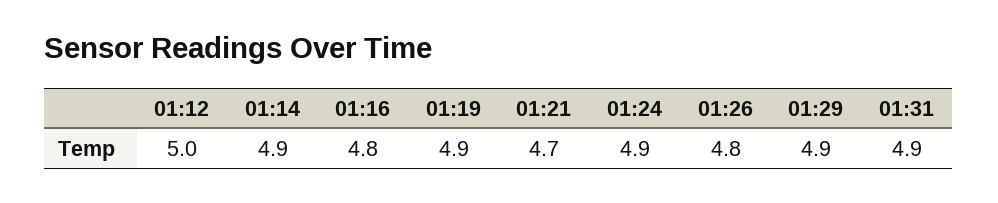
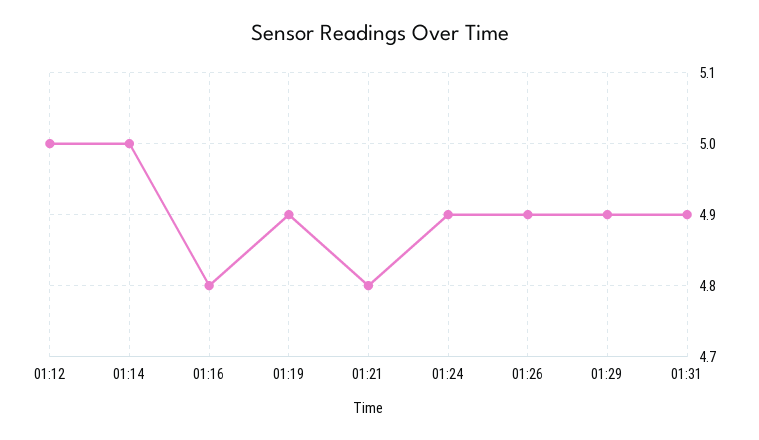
  {
    "01:12": 5,
-   "01:14": 4.9,
+   "01:14": 5,
    "01:16": 4.8,
    "01:19": 4.9,
-   "01:21": 4.7,
+   "01:21": 4.8,
    "01:24": 4.9,
-   "01:26": 4.8,
+   "01:26": 4.9,
    "01:29": 4.9,
    "01:31": 4.9
  }

